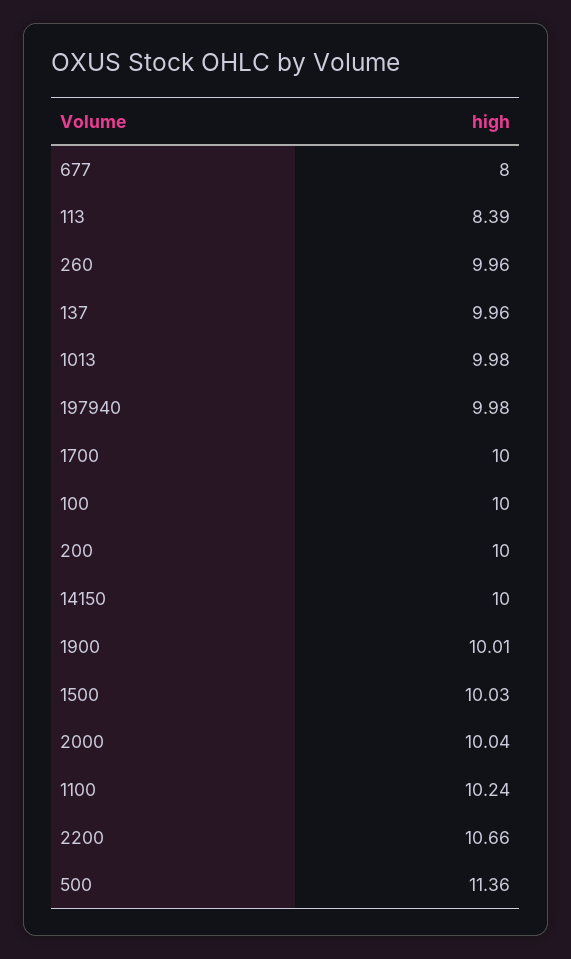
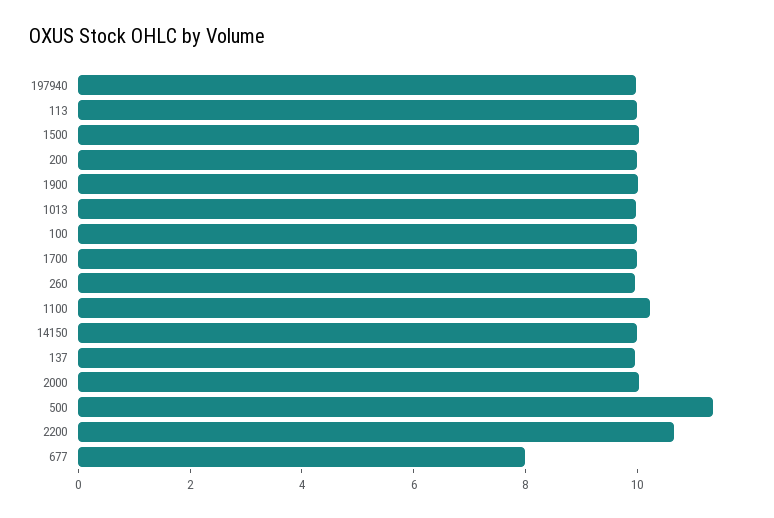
  {
    "677": 8,
-   "113": 8.39,
+   "113": 10,
    "260": 9.96,
    "137": 9.96,
    "1013": 9.98,
    "197940": 9.98,
    "1700": 10,
    "100": 10,
    "200": 10,
    "14150": 10,
    "1900": 10.01,
    "1500": 10.03,
    "2000": 10.04,
    "1100": 10.24,
    "2200": 10.66,
    "500": 11.36
  }

